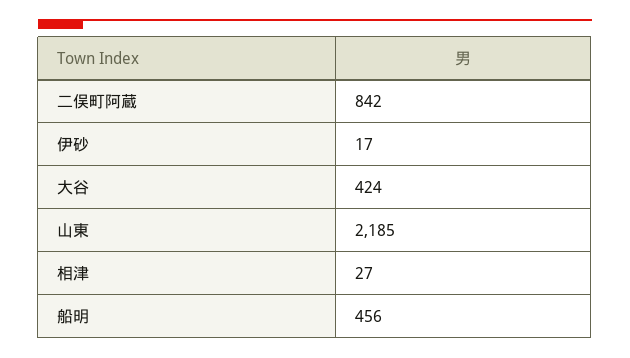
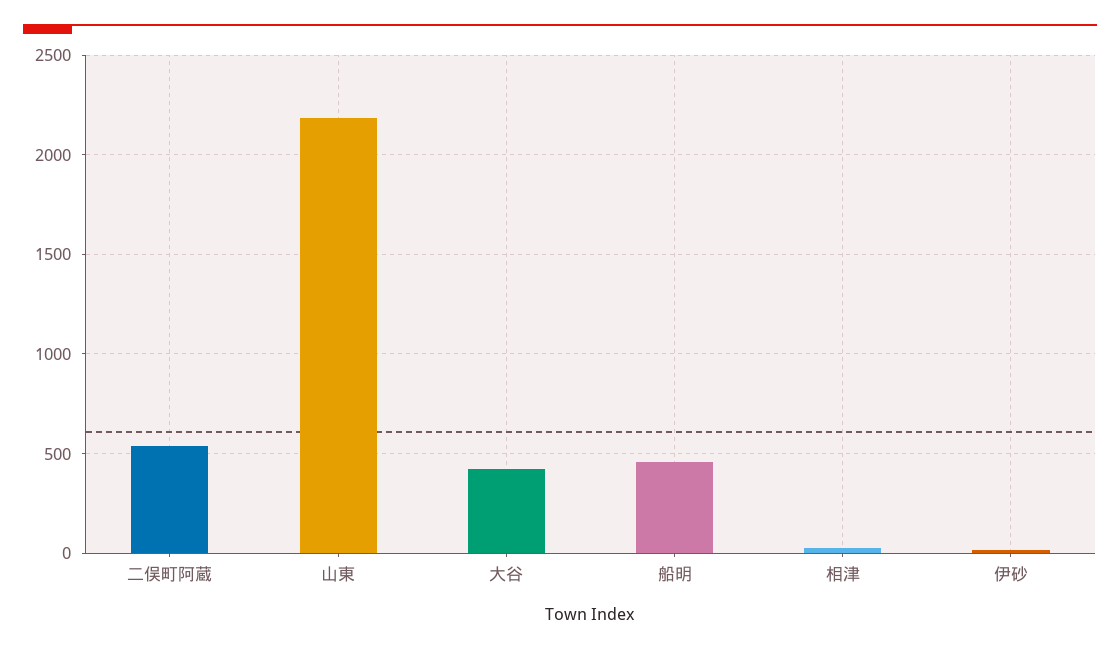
  {
-   "二俣町阿蔵": 842,
+   "二俣町阿蔵": 550,
    "伊砂": 17,
    "大谷": 424,
    "山東": 2185,
    "相津": 27,
    "船明": 456
  }

